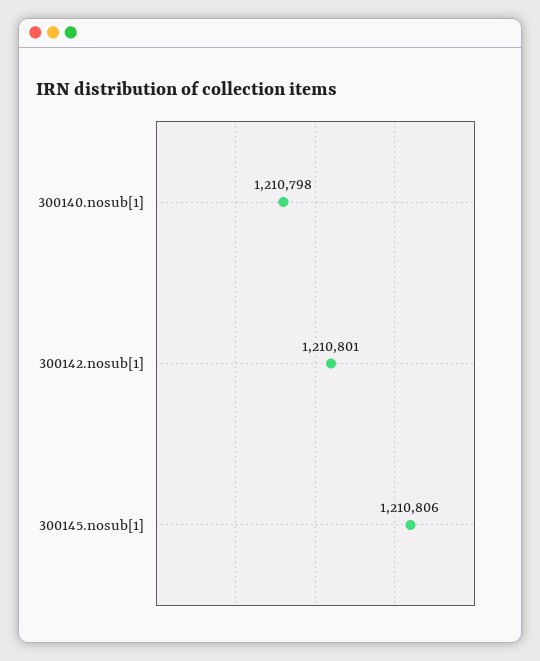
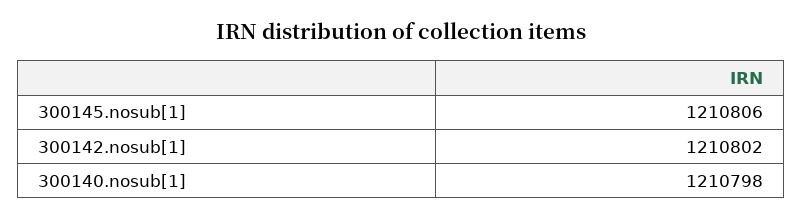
  {
    "300140.nosub[1]": 1210798,
-   "300142.nosub[1]": 1210801,
+   "300142.nosub[1]": 1210802,
    "300145.nosub[1]": 1210806
  }

